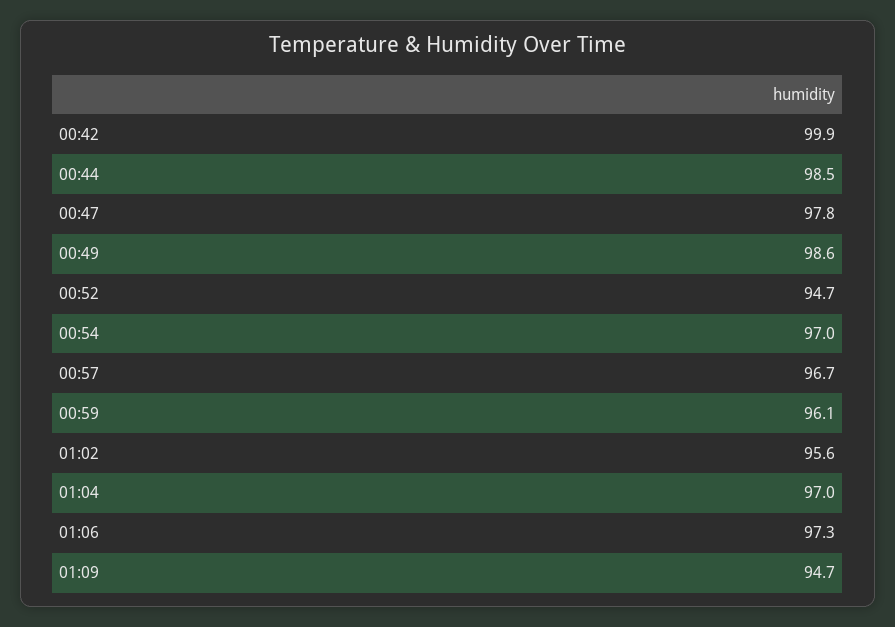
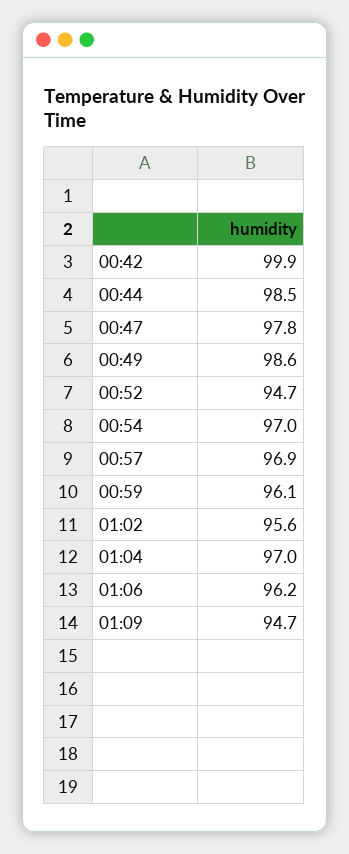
  {
    "00:42": 99.9,
    "00:44": 98.5,
    "00:47": 97.8,
    "00:49": 98.6,
    "00:52": 94.7,
    "00:54": 97,
-   "00:57": 96.7,
+   "00:57": 96.9,
    "00:59": 96.1,
    "01:02": 95.6,
    "01:04": 97,
-   "01:06": 97.3,
+   "01:06": 96.2,
    "01:09": 94.7
  }

